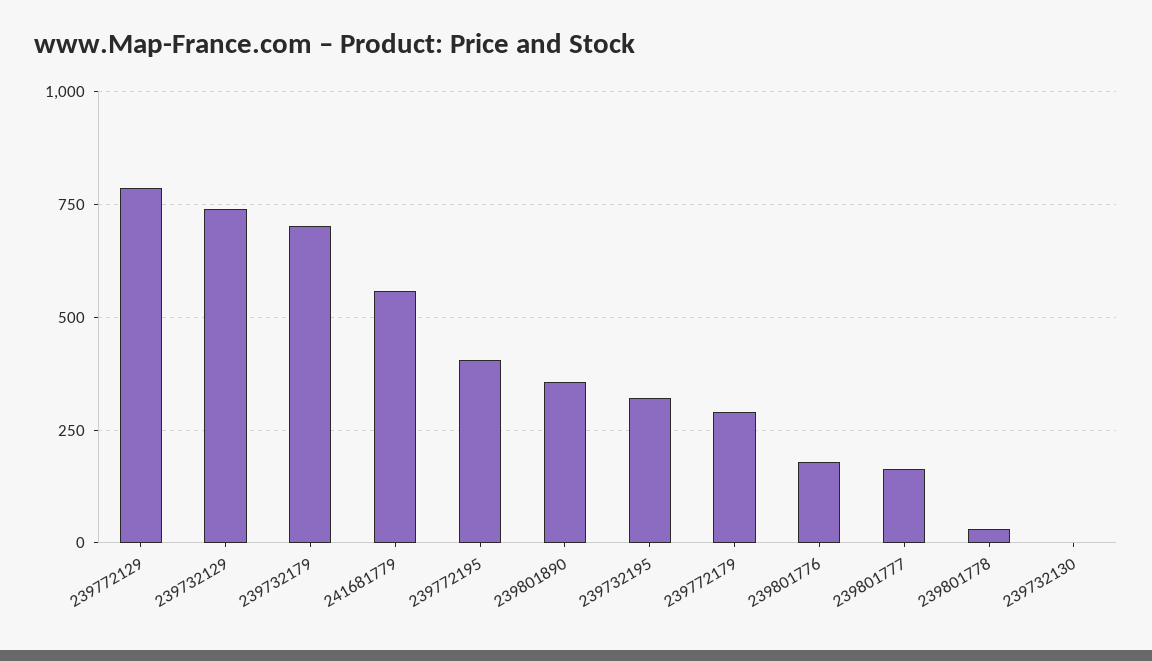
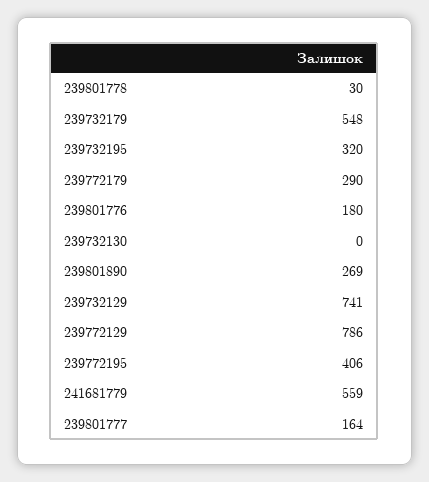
  {
    "239772129": 786,
    "239732129": 741,
-   "239732179": 700,
+   "239732179": 548,
    "241681779": 559,
    "239772195": 406,
-   "239801890": 350,
+   "239801890": 269,
    "239732195": 320,
    "239772179": 290,
    "239801776": 180,
    "239801777": 164,
    "239801778": 30,
    "239732130": 0
  }

